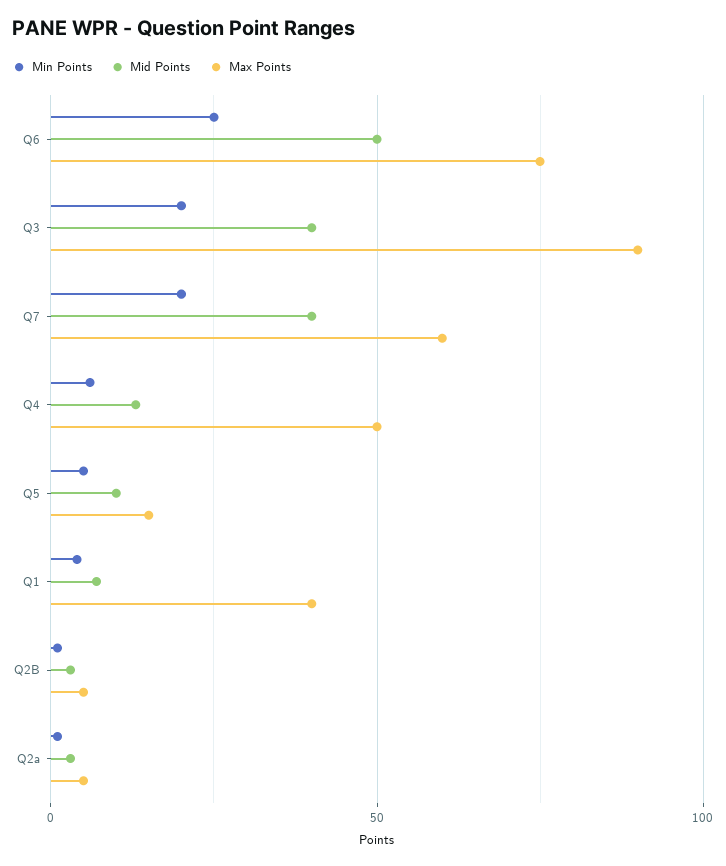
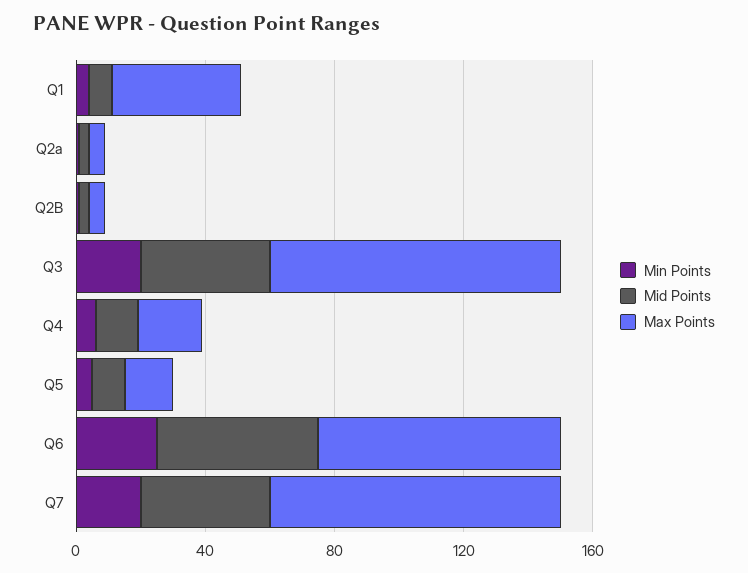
  {
    "Min Points": {
      "Q6": 25,
      "Q3": 20,
      "Q7": 20,
      "Q4": 5,
      "Q5": 5,
      "Q1": 5,
      "Q2B": 0,
      "Q2a": 0
    },
    "Mid Points": {
      "Q6": 50,
      "Q3": 40,
      "Q7": 40,
      "Q4": 15,
      "Q5": 10,
      "Q1": 5,
      "Q2B": 5,
      "Q2a": 5
    },
    "Max Points": {
      "Q6": 75,
      "Q3": 90,
-     "Q7": 60,
+     "Q7": 90,
-     "Q4": 50,
+     "Q4": 20,
      "Q5": 15,
      "Q1": 40,
      "Q2B": 5,
      "Q2a": 5
    }
  }

